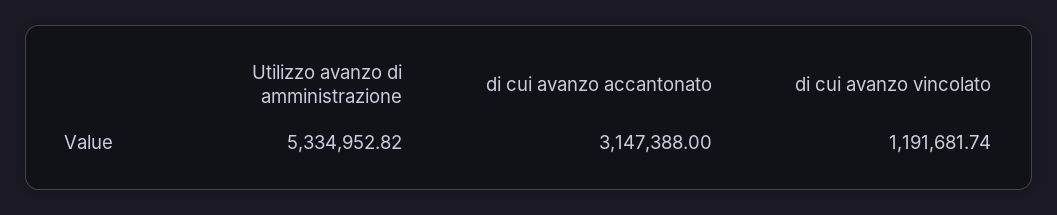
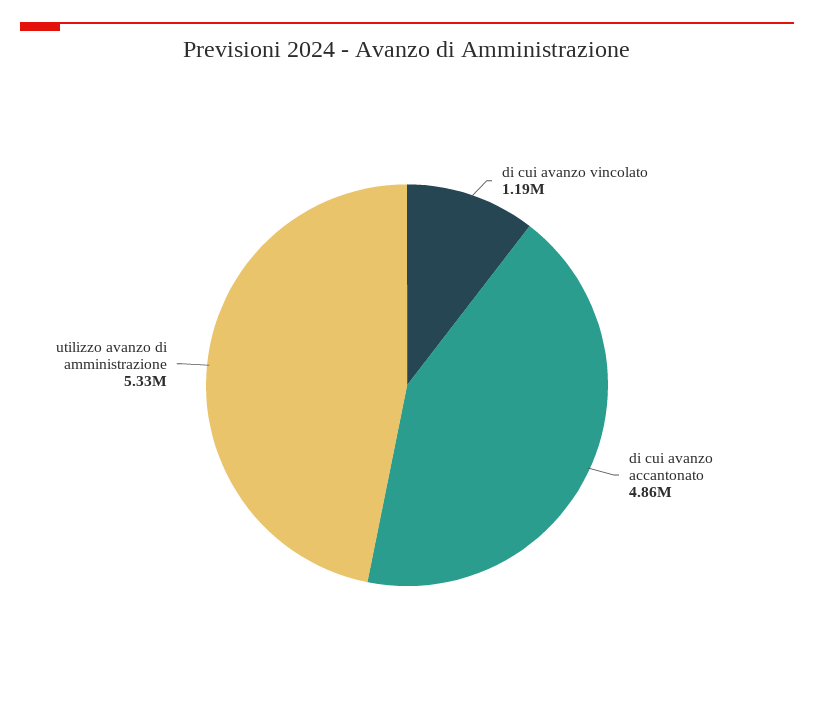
  {
    "Utilizzo avanzo di amministrazione": 5334952.82,
-   "di cui avanzo accantonato": 3147388,
+   "di cui avanzo accantonato": 4860000,
    "di cui avanzo vincolato": 1191681.74
  }

